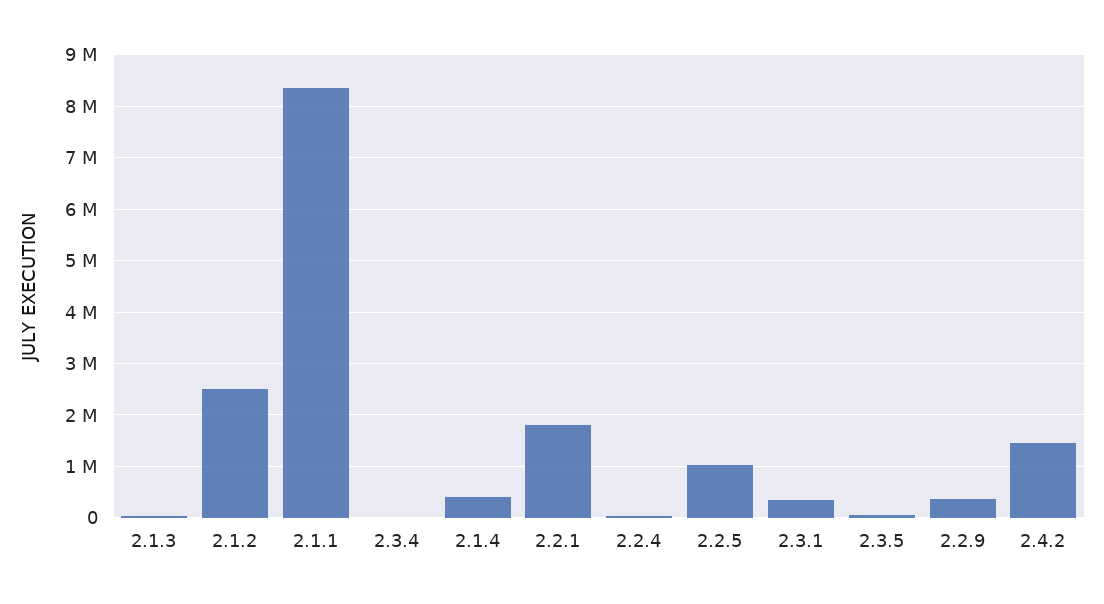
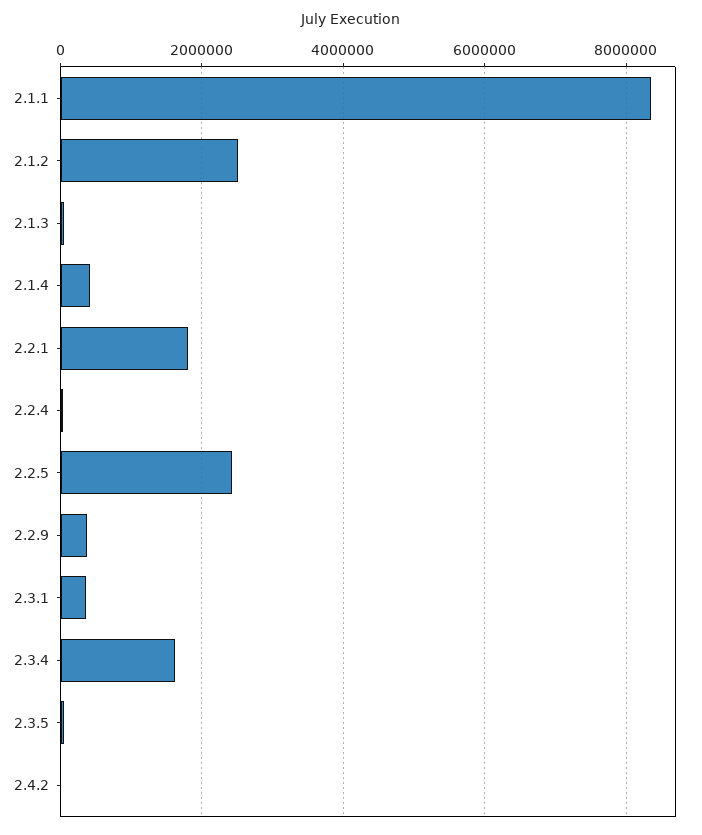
  {
    "2.1.3": 0,
    "2.1.2": 2600000,
    "2.1.1": 8400000,
-   "2.3.4": 0,
+   "2.3.4": 1600000,
    "2.1.4": 400000,
    "2.2.1": 1800000,
    "2.2.4": 0,
-   "2.2.5": 1000000,
+   "2.2.5": 2400000,
    "2.3.1": 400000,
    "2.3.5": 0,
    "2.2.9": 400000,
-   "2.4.2": 1400000
+   "2.4.2": 0
  }

